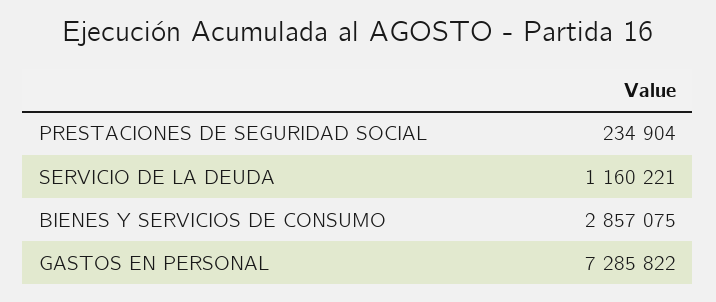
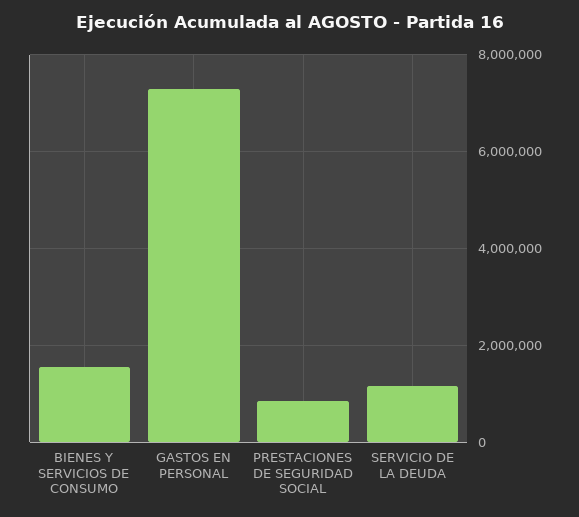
  {
-   "PRESTACIONES DE SEGURIDAD SOCIAL": 234904,
+   "PRESTACIONES DE SEGURIDAD SOCIAL": 800000,
    "SERVICIO DE LA DEUDA": 1160221,
-   "BIENES Y SERVICIOS DE CONSUMO": 2857075,
+   "BIENES Y SERVICIOS DE CONSUMO": 1600000,
    "GASTOS EN PERSONAL": 7285822
  }

